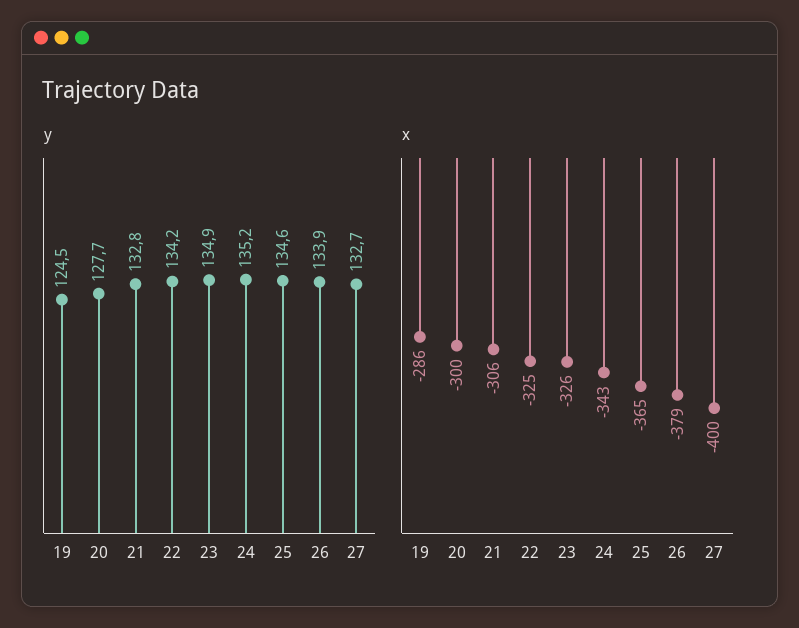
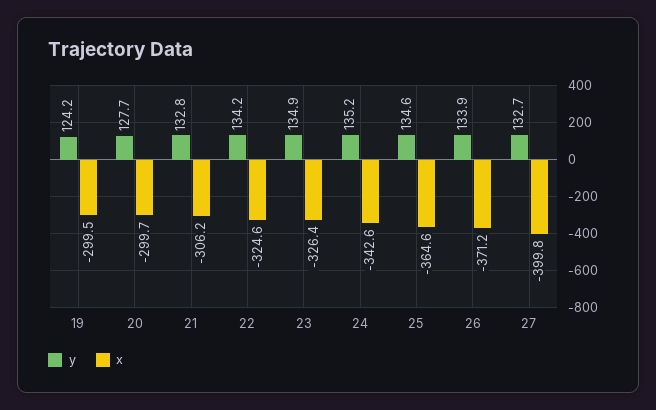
  {
    "y": {
-     "19": 124.5,
+     "19": 124.2,
      "20": 127.7,
      "21": 132.8,
      "22": 134.2,
      "23": 134.9,
      "24": 135.2,
      "25": 134.6,
      "26": 133.9,
      "27": 132.7
    },
    "x": {
-     "19": -286,
+     "19": -299.5,
      "20": -299.7,
      "21": -306.2,
      "22": -324.6,
      "23": -326.4,
      "24": -342.6,
      "25": -364.6,
-     "26": -379,
+     "26": -371.2,
      "27": -399.8
    }
  }

